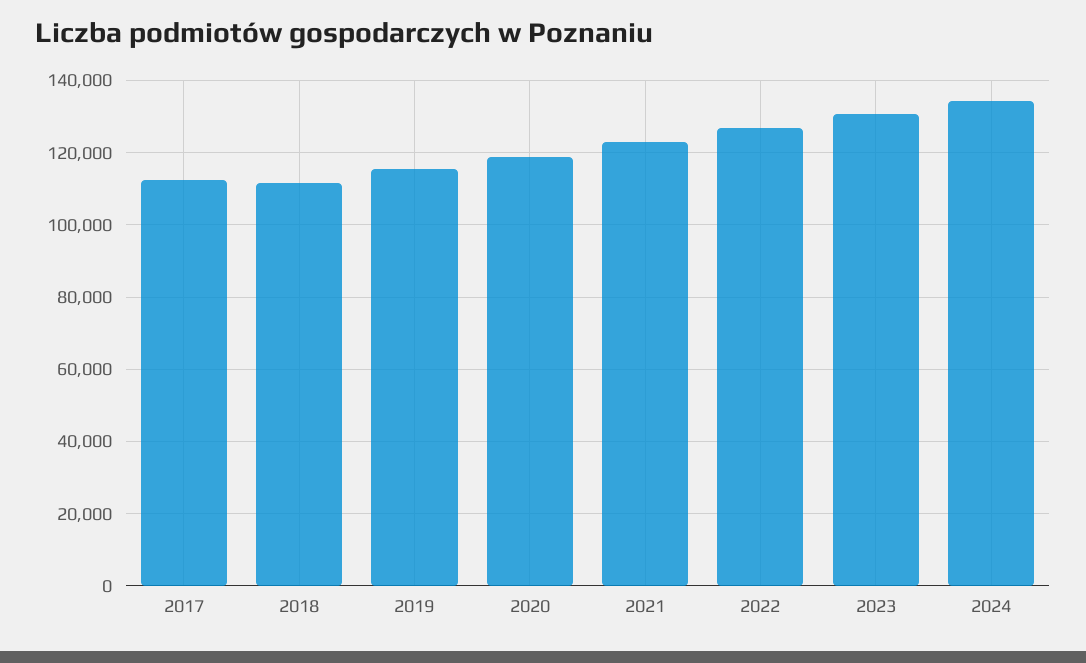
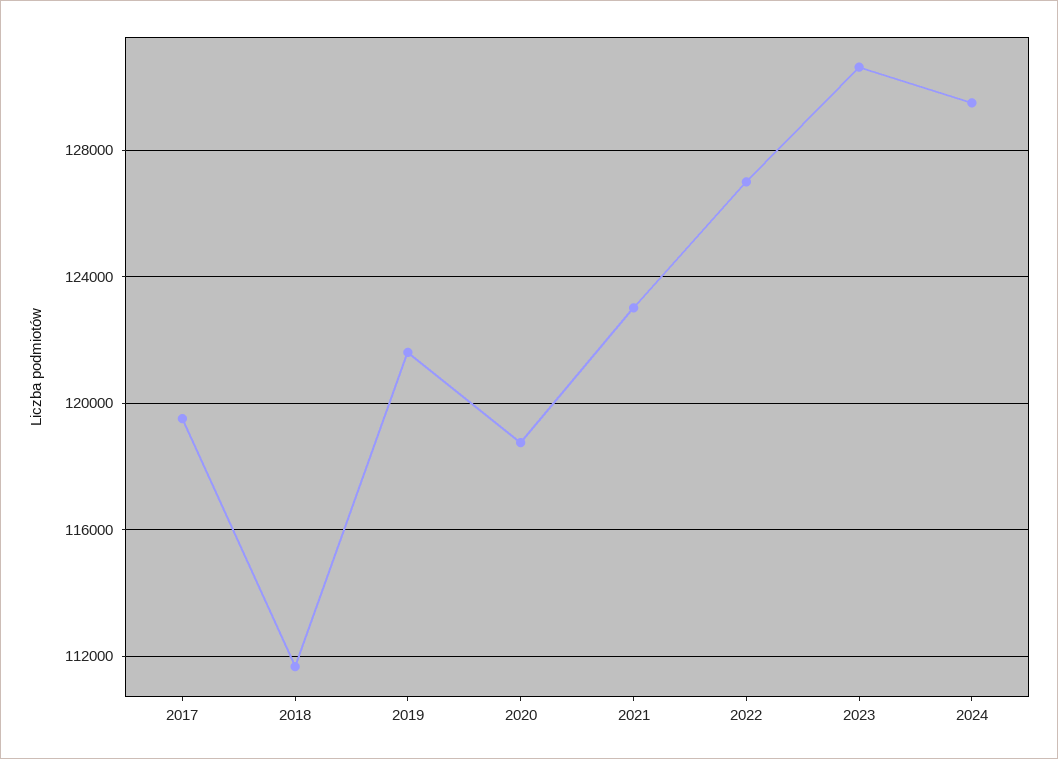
  {
-   "2017": 112000,
+   "2017": 119500,
    "2018": 111500,
-   "2019": 116000,
+   "2019": 121500,
    "2020": 119000,
    "2021": 123000,
    "2022": 127000,
    "2023": 130500,
-   "2024": 134000
+   "2024": 129500
  }

